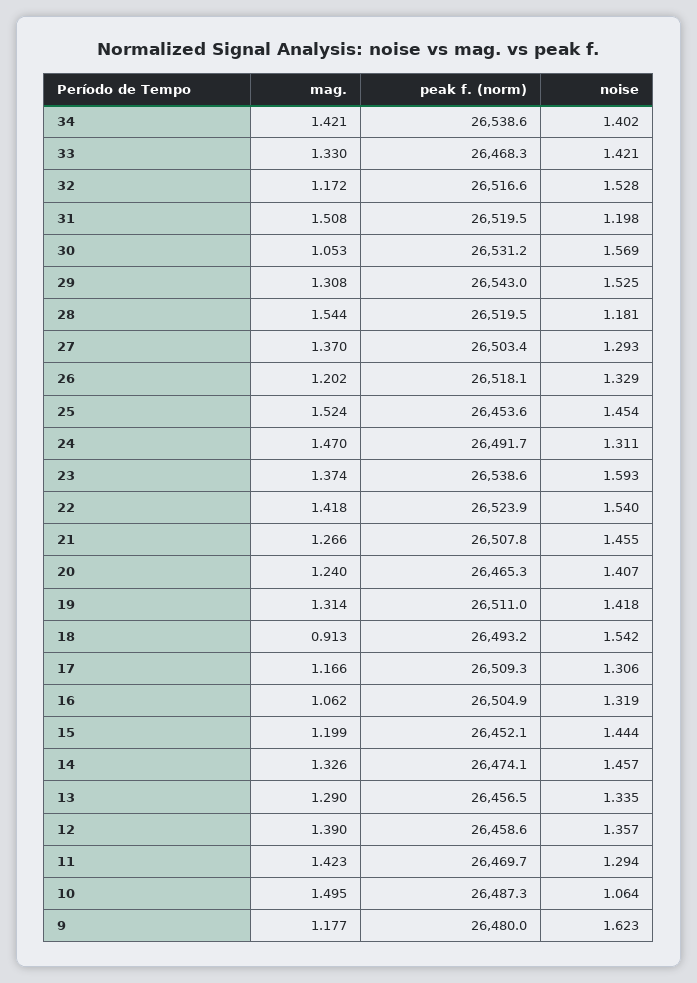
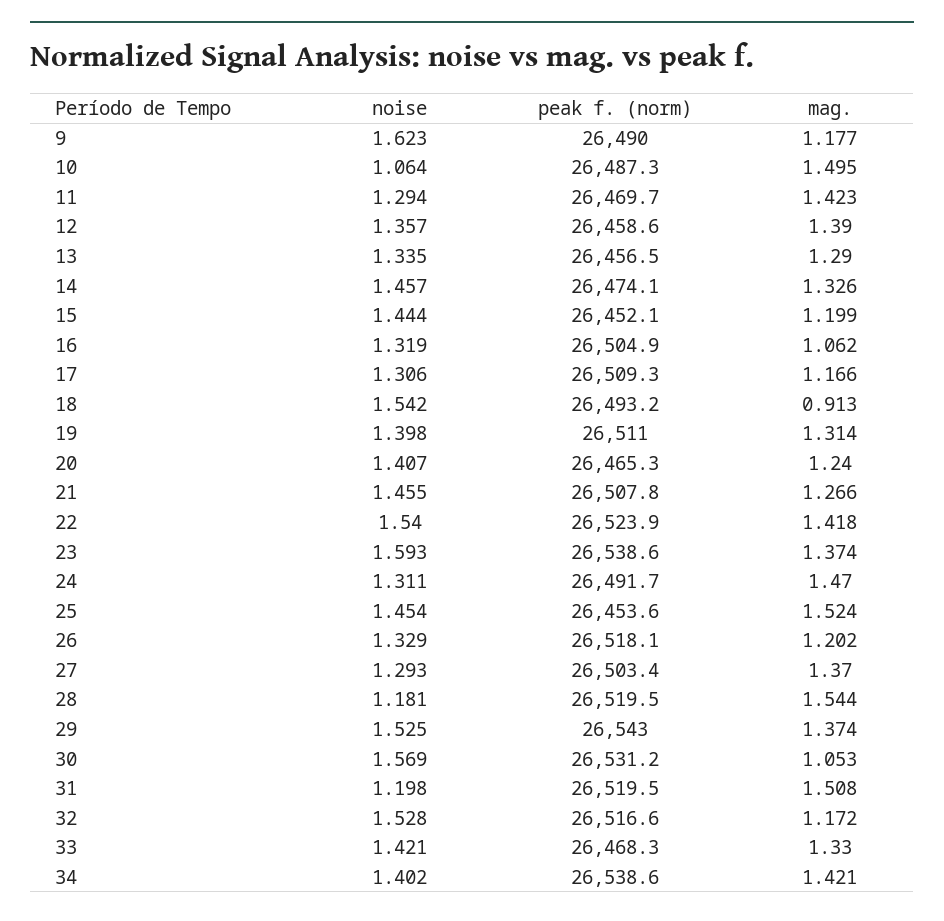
  {
    "mag.": {
      "34": 1.421,
      "33": 1.33,
      "32": 1.172,
      "31": 1.508,
      "30": 1.053,
-     "29": 1.308,
+     "29": 1.374,
      "28": 1.544,
      "27": 1.37,
      "26": 1.202,
      "25": 1.524,
      "24": 1.47,
      "23": 1.374,
      "22": 1.418,
      "21": 1.266,
      "20": 1.24,
      "19": 1.314,
      "18": 0.913,
      "17": 1.166,
      "16": 1.062,
      "15": 1.199,
      "14": 1.326,
      "13": 1.29,
      "12": 1.39,
      "11": 1.423,
      "10": 1.495,
      "9": 1.177
    },
    "peak f. (norm)": {
      "34": 26538.6,
      "33": 26468.3,
      "32": 26516.6,
      "31": 26519.5,
      "30": 26531.2,
      "29": 26543,
      "28": 26519.5,
      "27": 26503.4,
      "26": 26518.1,
      "25": 26453.6,
      "24": 26491.7,
      "23": 26538.6,
      "22": 26523.9,
      "21": 26507.8,
      "20": 26465.3,
      "19": 26511,
      "18": 26493.2,
      "17": 26509.3,
      "16": 26504.9,
      "15": 26452.1,
      "14": 26474.1,
      "13": 26456.5,
      "12": 26458.6,
      "11": 26469.7,
      "10": 26487.3,
-     "9": 26480
+     "9": 26490
    },
    "noise": {
      "34": 1.402,
      "33": 1.421,
      "32": 1.528,
      "31": 1.198,
      "30": 1.569,
      "29": 1.525,
      "28": 1.181,
      "27": 1.293,
      "26": 1.329,
      "25": 1.454,
      "24": 1.311,
      "23": 1.593,
      "22": 1.54,
      "21": 1.455,
      "20": 1.407,
-     "19": 1.418,
+     "19": 1.398,
      "18": 1.542,
      "17": 1.306,
      "16": 1.319,
      "15": 1.444,
      "14": 1.457,
      "13": 1.335,
      "12": 1.357,
      "11": 1.294,
      "10": 1.064,
      "9": 1.623
    }
  }

